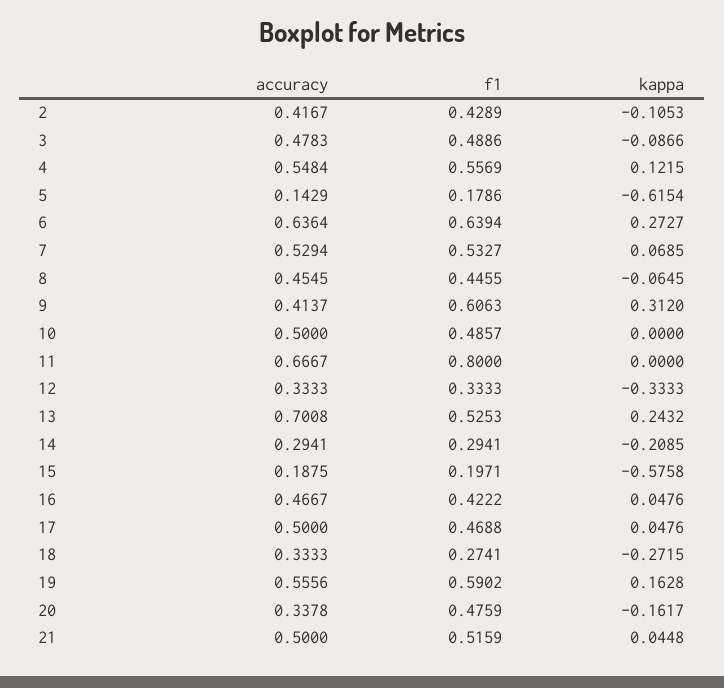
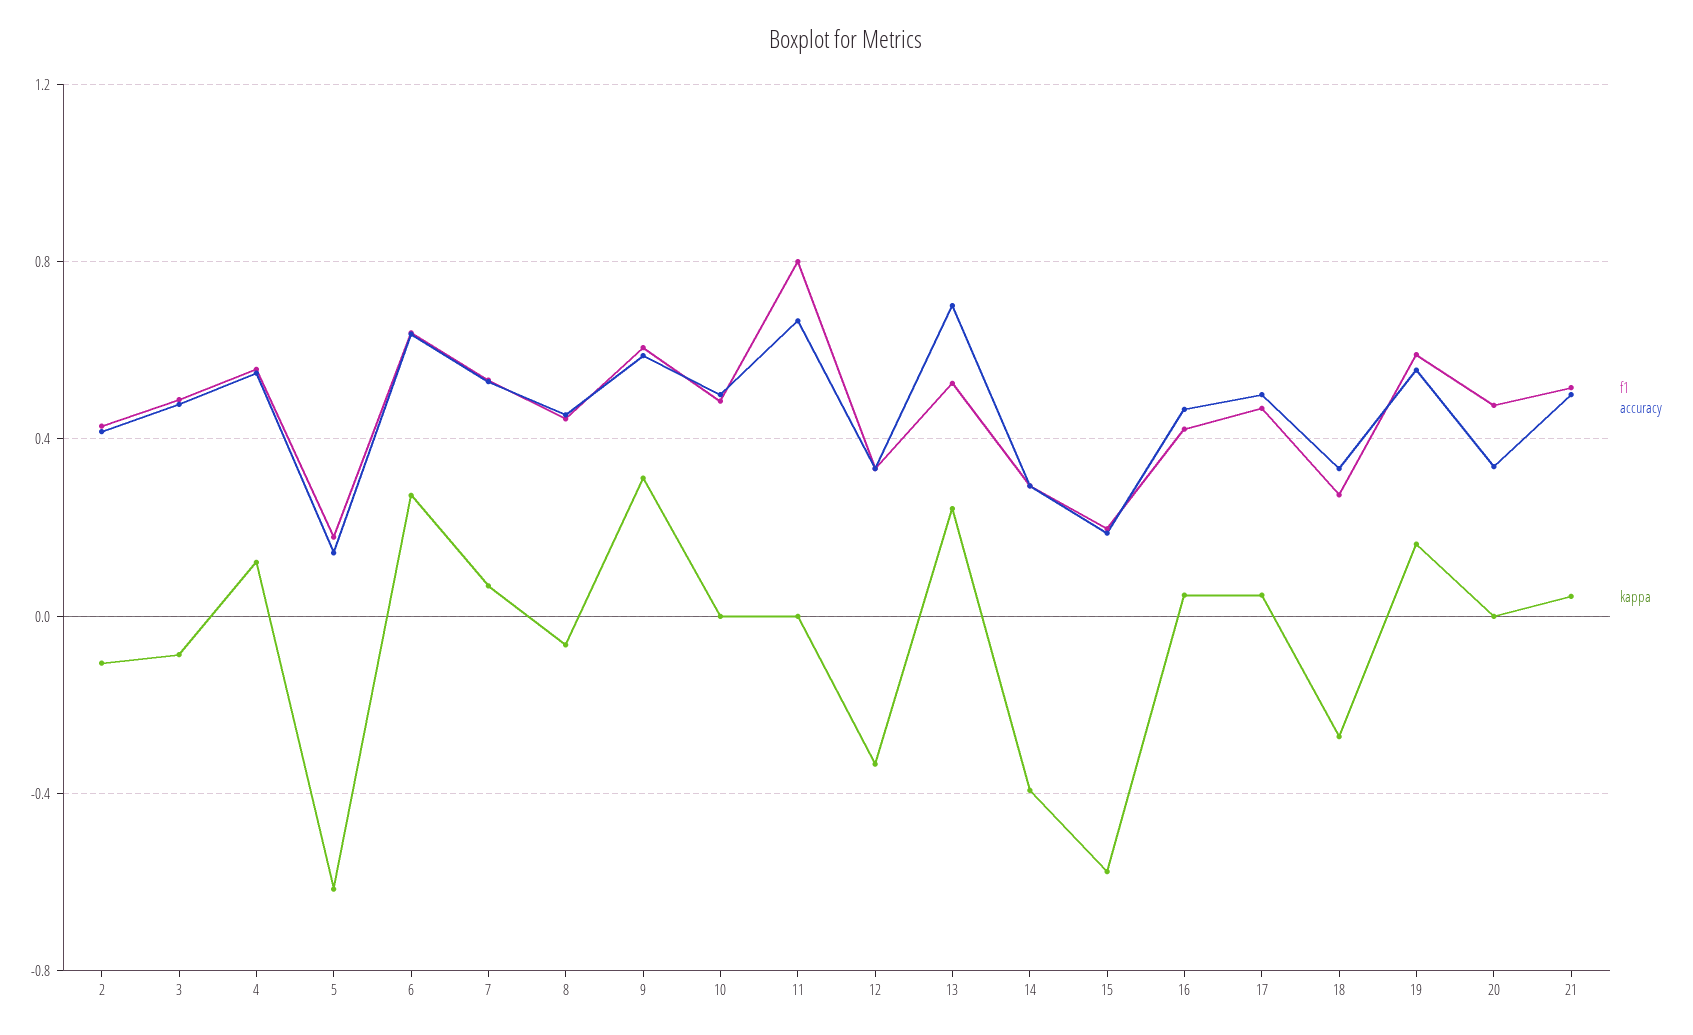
  {
    "accuracy": {
      "2": 0.4167,
      "3": 0.4783,
      "4": 0.5484,
      "5": 0.1429,
      "6": 0.6364,
      "7": 0.5294,
      "8": 0.4545,
-     "9": 0.4137,
+     "9": 0.6,
      "10": 0.5,
      "11": 0.6667,
      "12": 0.3333,
      "13": 0.7008,
      "14": 0.2941,
      "15": 0.1875,
      "16": 0.4667,
      "17": 0.5,
      "18": 0.3333,
      "19": 0.5556,
      "20": 0.3378,
      "21": 0.5
    },
    "f1": {
      "2": 0.4289,
      "3": 0.4886,
      "4": 0.5569,
      "5": 0.1786,
      "6": 0.6394,
      "7": 0.5327,
      "8": 0.4455,
      "9": 0.6063,
      "10": 0.4857,
      "11": 0.8,
      "12": 0.3333,
      "13": 0.5253,
      "14": 0.2941,
      "15": 0.1971,
      "16": 0.4222,
      "17": 0.4688,
      "18": 0.2741,
      "19": 0.5902,
      "20": 0.4759,
      "21": 0.5159
    },
    "kappa": {
      "2": -0.1053,
      "3": -0.0866,
      "4": 0.1215,
      "5": -0.6154,
      "6": 0.2727,
      "7": 0.0685,
      "8": -0.0645,
      "9": 0.312,
      "10": 0,
      "11": 0,
      "12": -0.3333,
      "13": 0.2432,
-     "14": -0.2085,
+     "14": -0.4,
      "15": -0.5758,
      "16": 0.0476,
      "17": 0.0476,
      "18": -0.2715,
      "19": 0.1628,
-     "20": -0.1617,
+     "20": 0,
      "21": 0.0448
    }
  }

